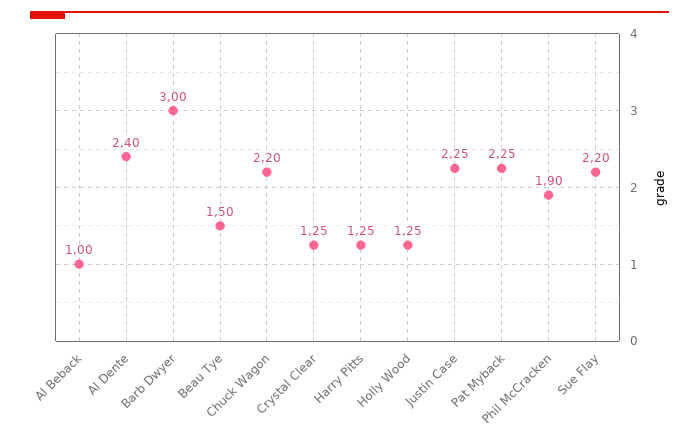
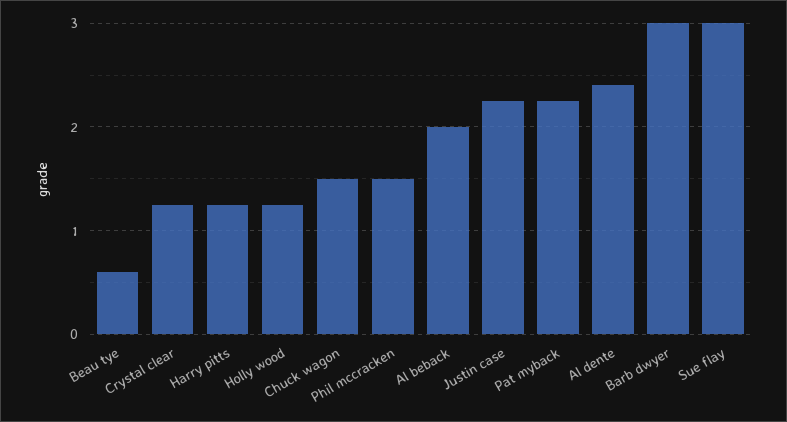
  {
-   "Al Beback": 1,
+   "Al Beback": 2,
    "Al Dente": 2.4,
    "Barb Dwyer": 3,
-   "Beau Tye": 1.5,
+   "Beau Tye": 0.6,
-   "Chuck Wagon": 2.2,
+   "Chuck Wagon": 1.5,
    "Crystal Clear": 1.25,
    "Harry Pitts": 1.25,
    "Holly Wood": 1.25,
    "Justin Case": 2.25,
    "Pat Myback": 2.25,
-   "Phil McCracken": 1.9,
+   "Phil McCracken": 1.5,
-   "Sue Flay": 2.2
+   "Sue Flay": 3
  }

